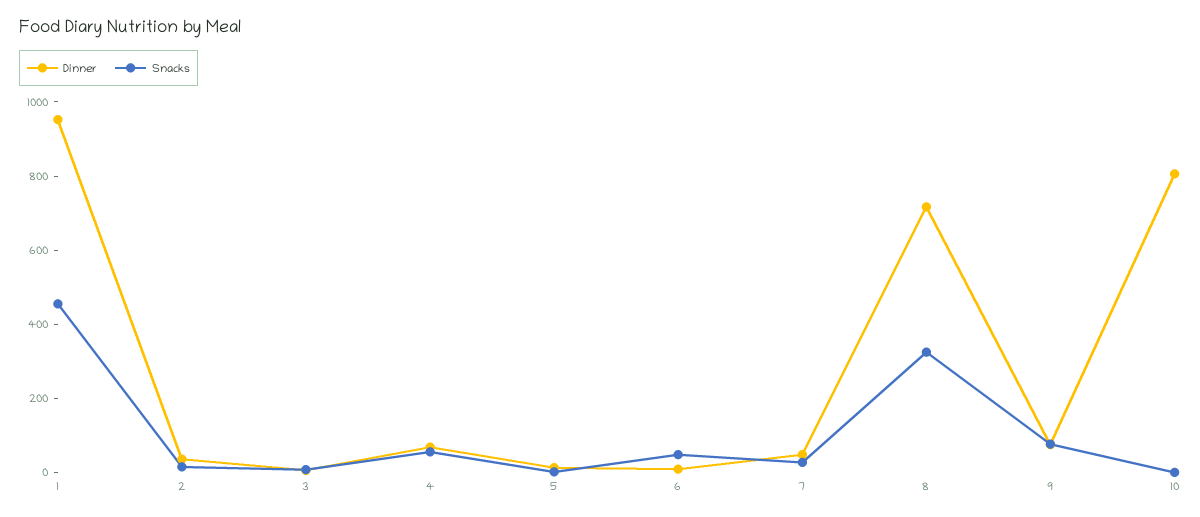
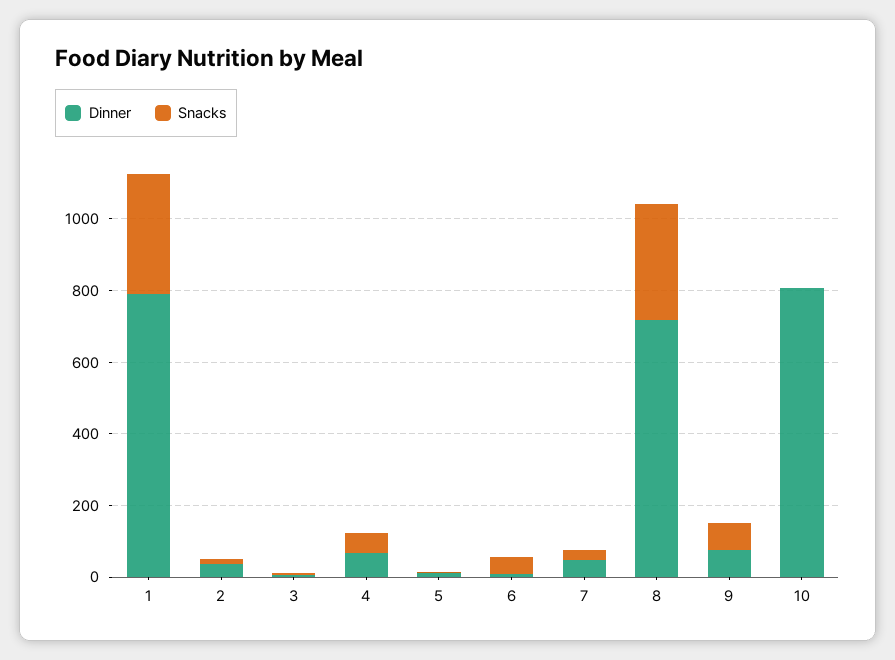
  {
    "Dinner": {
-     "1": 950,
+     "1": 800,
      "2": 50,
      "3": 0,
      "4": 50,
      "5": 0,
      "6": 0,
      "7": 50,
      "8": 700,
      "9": 100,
      "10": 800
    },
    "Snacks": {
-     "1": 450,
+     "1": 350,
      "2": 0,
      "3": 0,
      "4": 50,
      "5": 0,
      "6": 50,
      "7": 50,
      "8": 300,
      "9": 100,
      "10": 0
    }
  }

